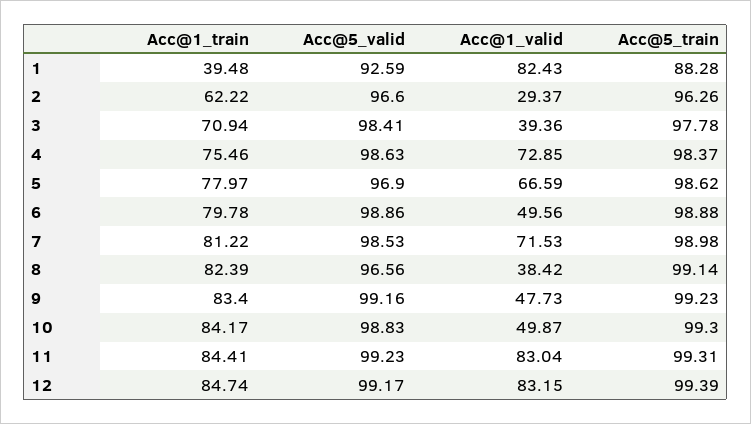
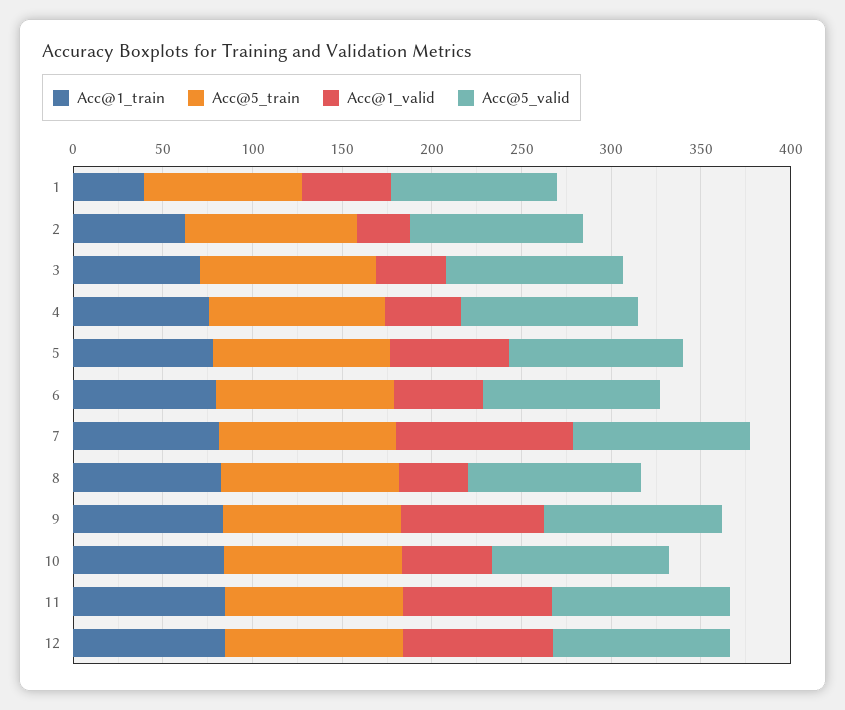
  {
    "Acc@1_train": {
      "1": 39.48,
      "2": 62.22,
      "3": 70.94,
      "4": 75.46,
      "5": 77.97,
      "6": 79.78,
      "7": 81.22,
      "8": 82.39,
      "9": 83.4,
      "10": 84.17,
      "11": 84.41,
      "12": 84.74
    },
    "Acc@5_valid": {
      "1": 92.59,
      "2": 96.6,
      "3": 98.41,
      "4": 98.63,
      "5": 96.9,
      "6": 98.86,
      "7": 98.53,
      "8": 96.56,
      "9": 99.16,
      "10": 98.83,
      "11": 99.23,
      "12": 99.17
    },
    "Acc@1_valid": {
-     "1": 82.43,
+     "1": 50,
      "2": 29.37,
      "3": 39.36,
-     "4": 72.85,
+     "4": 40,
      "5": 66.59,
      "6": 49.56,
-     "7": 71.53,
+     "7": 100,
      "8": 38.42,
-     "9": 47.73,
+     "9": 80,
      "10": 49.87,
      "11": 83.04,
      "12": 83.15
    },
    "Acc@5_train": {
      "1": 88.28,
      "2": 96.26,
      "3": 97.78,
      "4": 98.37,
      "5": 98.62,
      "6": 98.88,
      "7": 98.98,
      "8": 99.14,
      "9": 99.23,
      "10": 99.3,
      "11": 99.31,
      "12": 99.39
    }
  }

